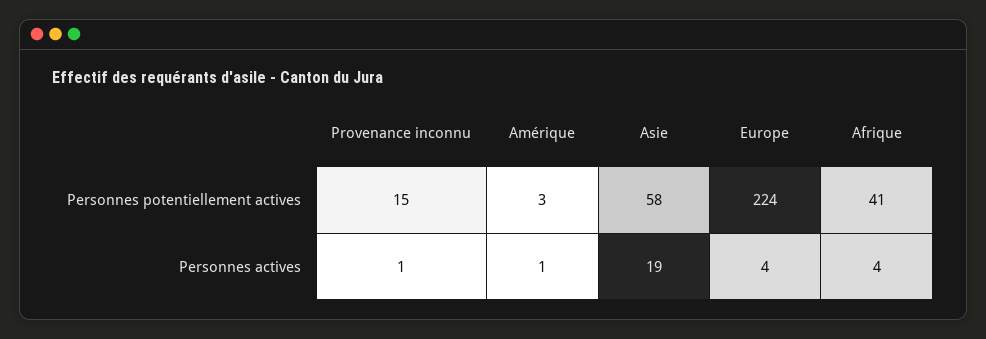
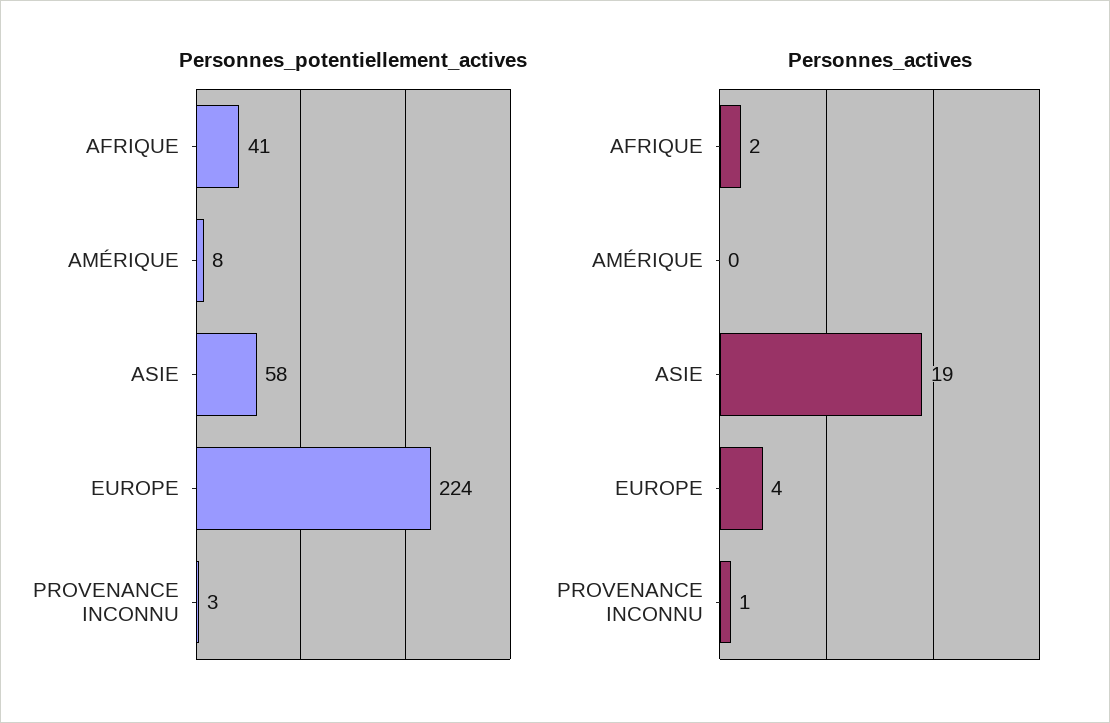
  {
    "Personnes potentiellement actives": {
-     "Provenance inconnu": 15,
+     "Provenance inconnu": 3,
-     "Amérique": 3,
+     "Amérique": 8,
      "Asie": 58,
      "Europe": 224,
      "Afrique": 41
    },
    "Personnes actives": {
      "Provenance inconnu": 1,
-     "Amérique": 1,
+     "Amérique": 0,
      "Asie": 19,
      "Europe": 4,
-     "Afrique": 4
+     "Afrique": 2
    }
  }

